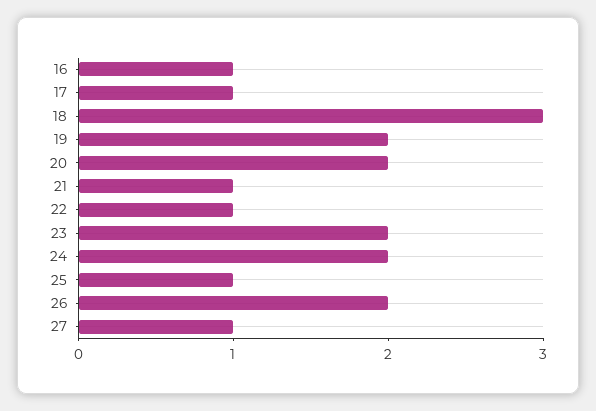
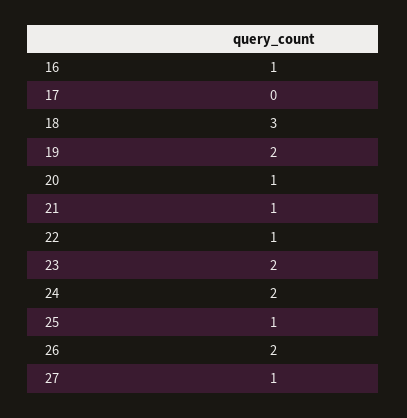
  {
    "16": 1,
-   "17": 1,
+   "17": 0,
    "18": 3,
    "19": 2,
-   "20": 2,
+   "20": 1,
    "21": 1,
    "22": 1,
    "23": 2,
    "24": 2,
    "25": 1,
    "26": 2,
    "27": 1
  }

